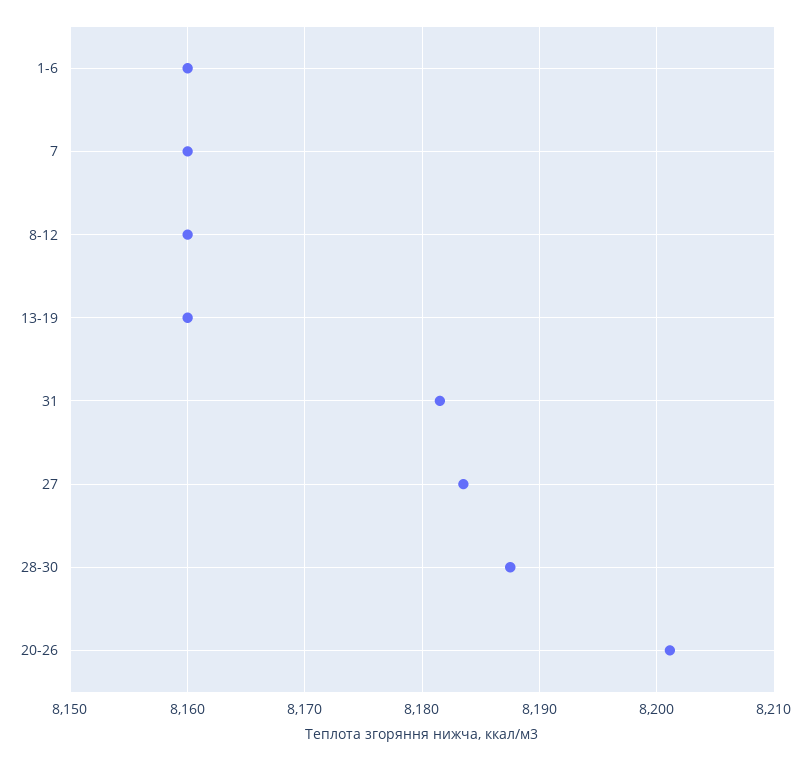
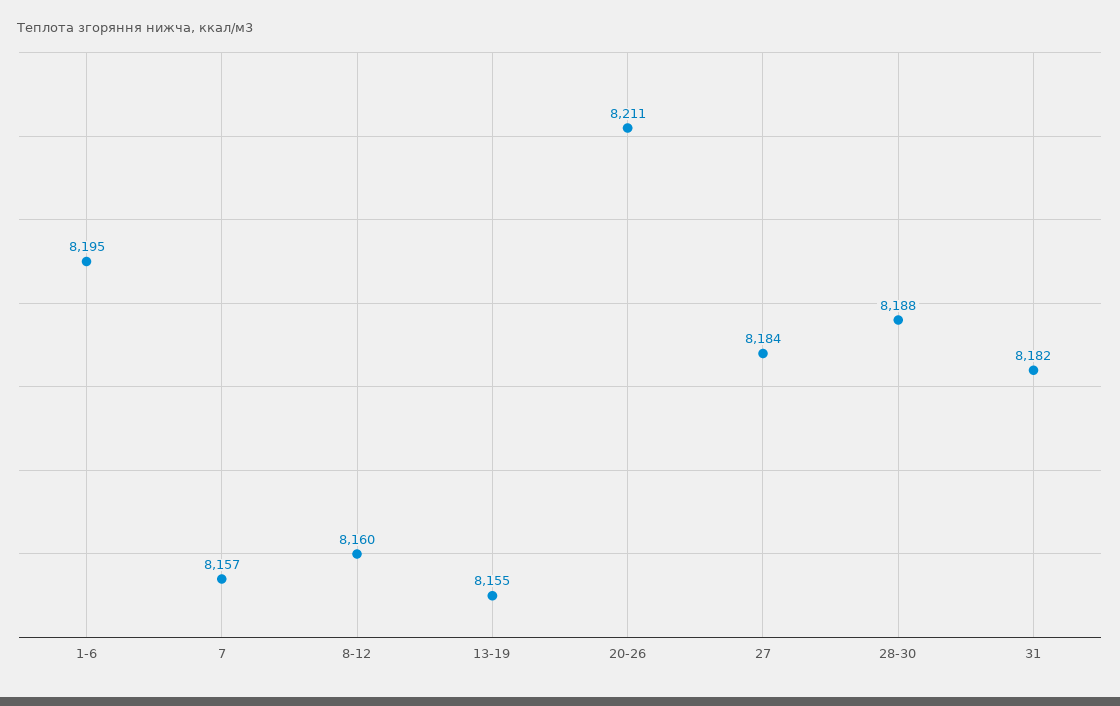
  {
-   "1-6": 8160,
+   "1-6": 8195,
-   "7": 8160,
+   "7": 8157,
    "8-12": 8160,
-   "13-19": 8160,
+   "13-19": 8155,
    "31": 8182,
    "27": 8184,
    "28-30": 8188,
-   "20-26": 8201
+   "20-26": 8211
  }

